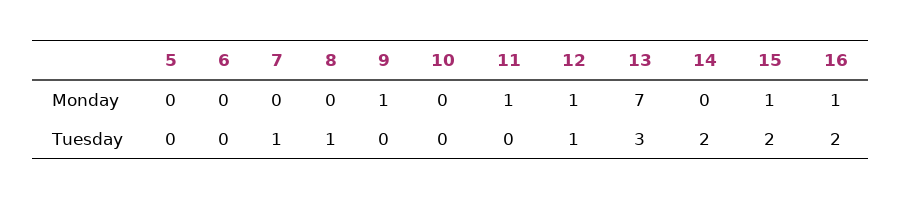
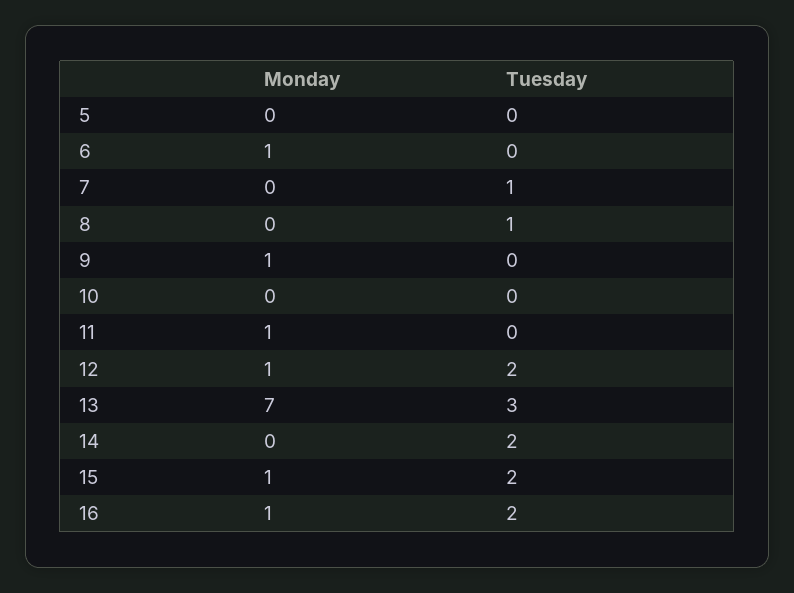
  {
    "5": {
      "Monday": 0,
      "Tuesday": 0
    },
    "6": {
-     "Monday": 0,
+     "Monday": 1,
      "Tuesday": 0
    },
    "7": {
      "Monday": 0,
      "Tuesday": 1
    },
    "8": {
      "Monday": 0,
      "Tuesday": 1
    },
    "9": {
      "Monday": 1,
      "Tuesday": 0
    },
    "10": {
      "Monday": 0,
      "Tuesday": 0
    },
    "11": {
      "Monday": 1,
      "Tuesday": 0
    },
    "12": {
      "Monday": 1,
-     "Tuesday": 1
+     "Tuesday": 2
    },
    "13": {
      "Monday": 7,
      "Tuesday": 3
    },
    "14": {
      "Monday": 0,
      "Tuesday": 2
    },
    "15": {
      "Monday": 1,
      "Tuesday": 2
    },
    "16": {
      "Monday": 1,
      "Tuesday": 2
    }
  }

